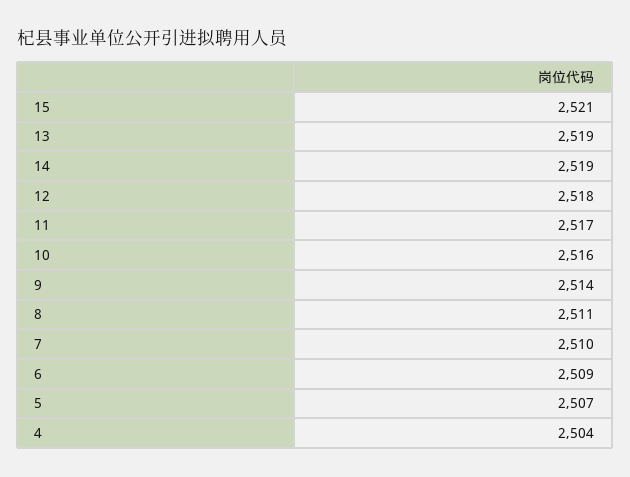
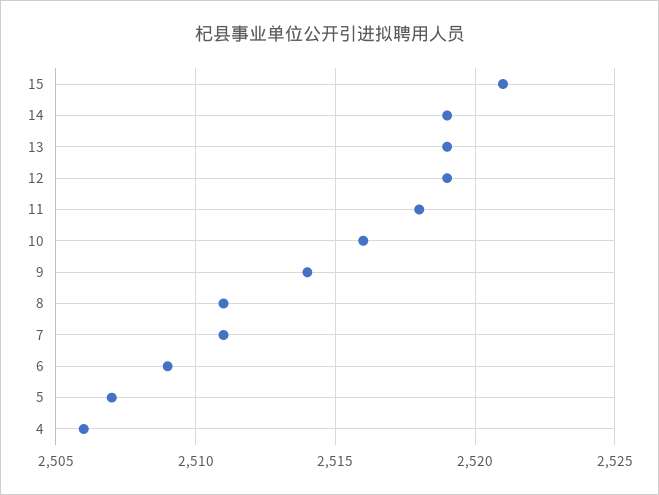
  {
    "15": 2521,
    "13": 2519,
    "14": 2519,
-   "12": 2518,
+   "12": 2519,
-   "11": 2517,
+   "11": 2518,
    "10": 2516,
    "9": 2514,
    "8": 2511,
-   "7": 2510,
+   "7": 2511,
    "6": 2509,
    "5": 2507,
-   "4": 2504
+   "4": 2506
  }

